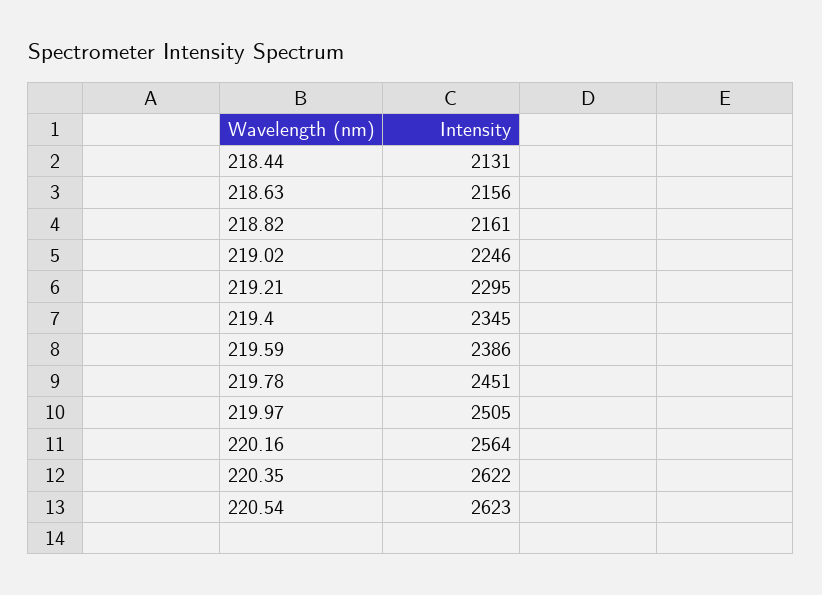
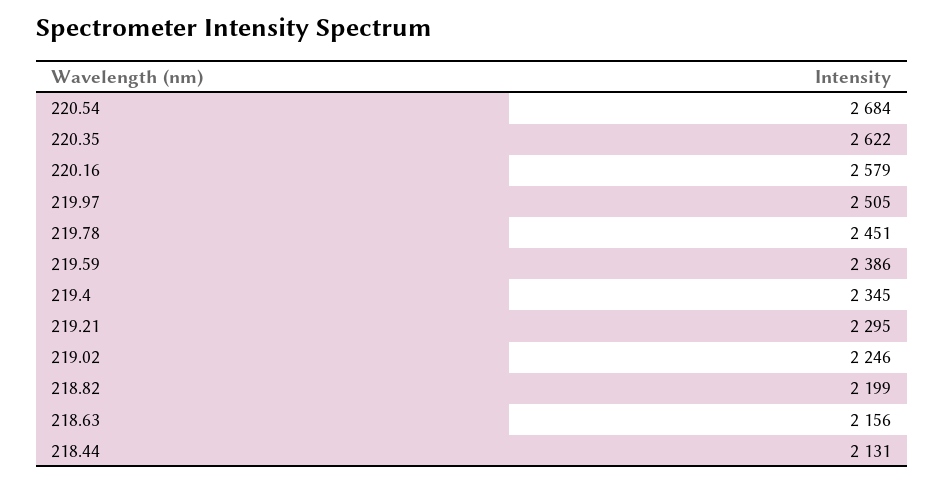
  {
    "218.44": 2131,
    "218.63": 2156,
-   "218.82": 2161,
+   "218.82": 2199,
    "219.02": 2246,
    "219.21": 2295,
    "219.4": 2345,
    "219.59": 2386,
    "219.78": 2451,
    "219.97": 2505,
-   "220.16": 2564,
+   "220.16": 2579,
    "220.35": 2622,
-   "220.54": 2623
+   "220.54": 2684
  }

